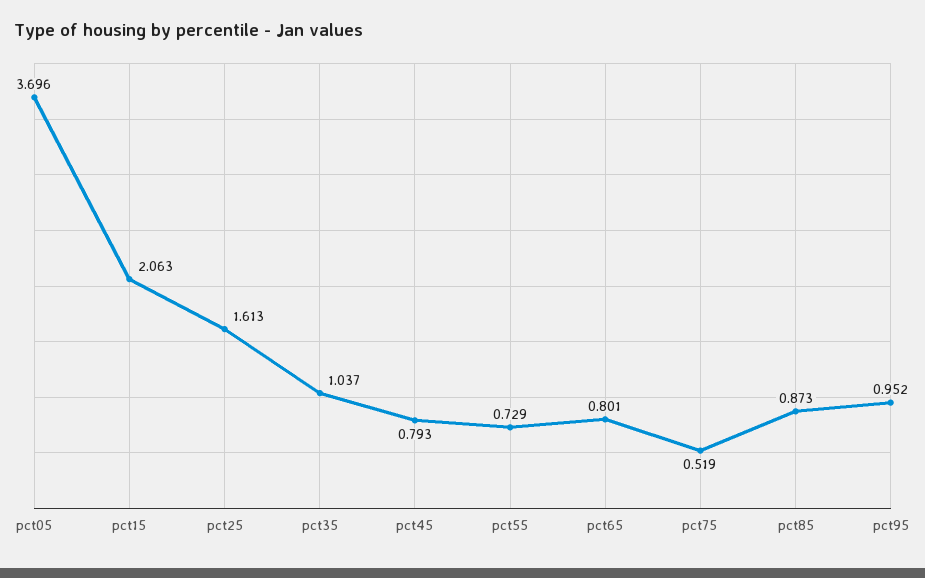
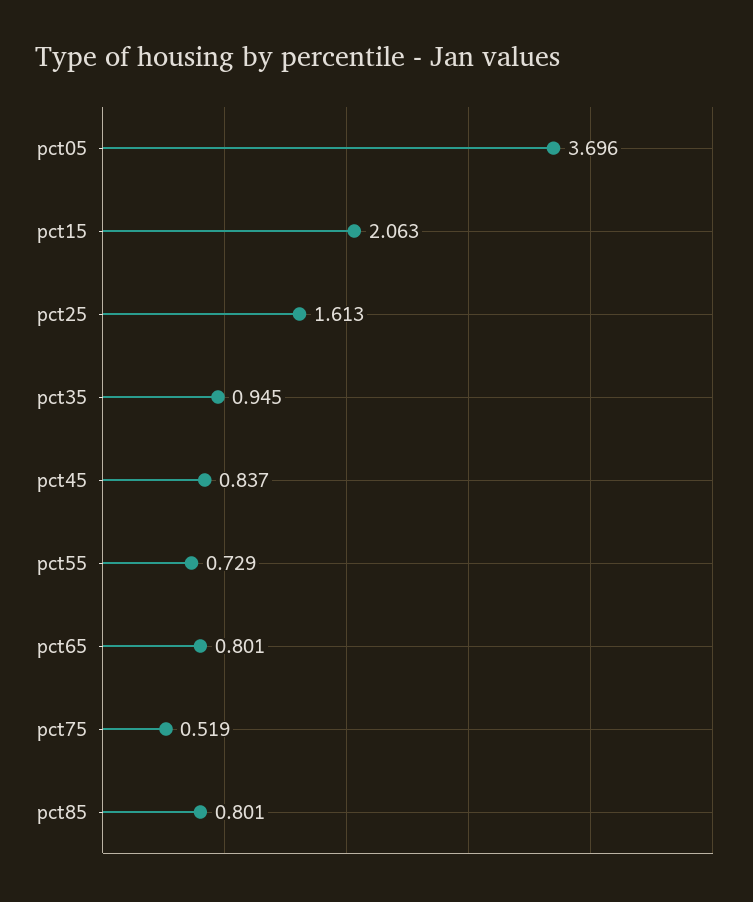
  {
    "pct05": 3.696,
    "pct15": 2.063,
    "pct25": 1.613,
-   "pct35": 1.037,
+   "pct35": 0.945,
-   "pct45": 0.793,
+   "pct45": 0.837,
    "pct55": 0.729,
    "pct65": 0.801,
    "pct75": 0.519,
-   "pct85": 0.873,
+   "pct85": 0.801
-   "pct95": 0.952
  }

